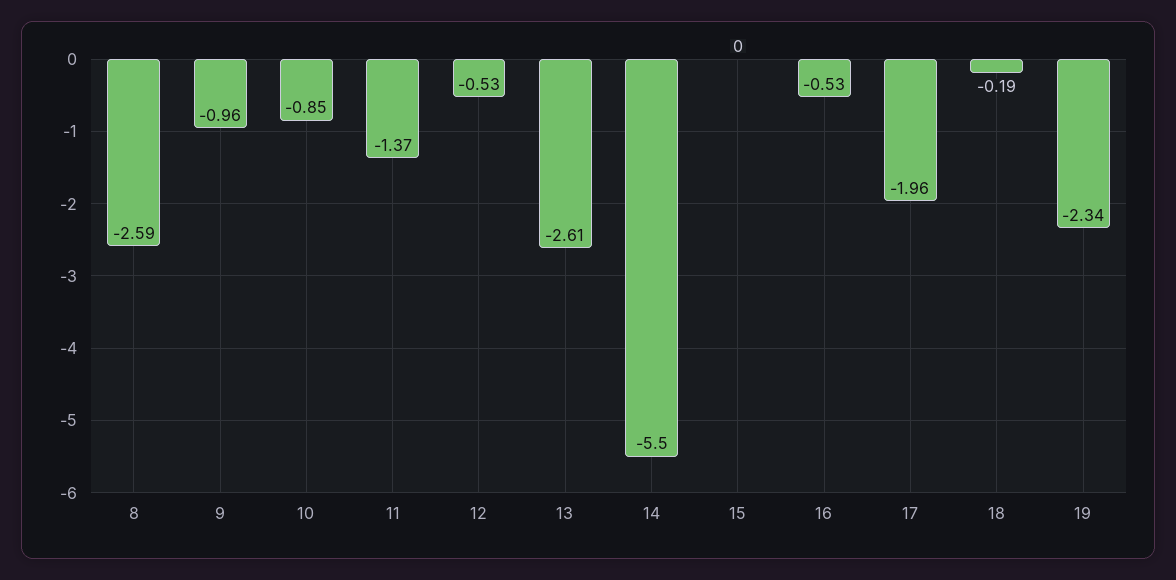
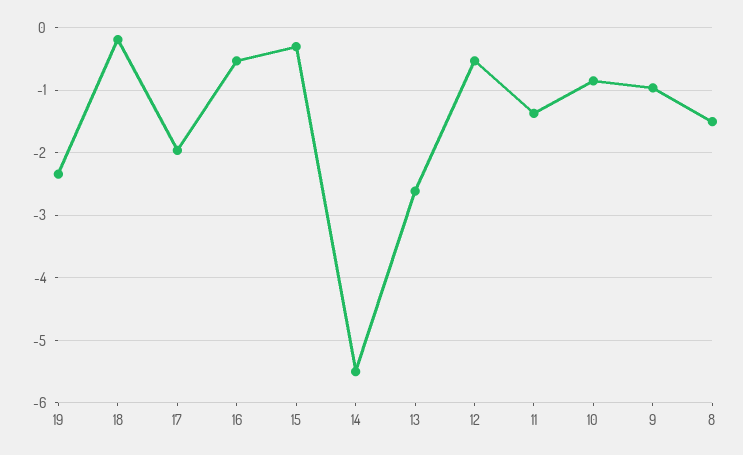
  {
-   "8": -2.59,
+   "8": -1.5,
    "9": -0.96,
    "10": -0.85,
    "11": -1.37,
    "12": -0.53,
    "13": -2.61,
    "14": -5.5,
-   "15": 0,
+   "15": -0.3,
    "16": -0.53,
    "17": -1.96,
    "18": -0.19,
    "19": -2.34
  }

